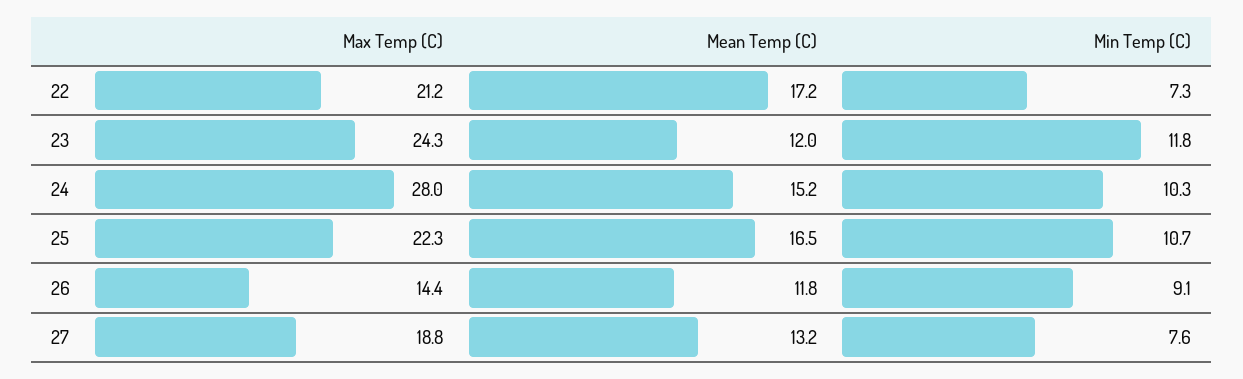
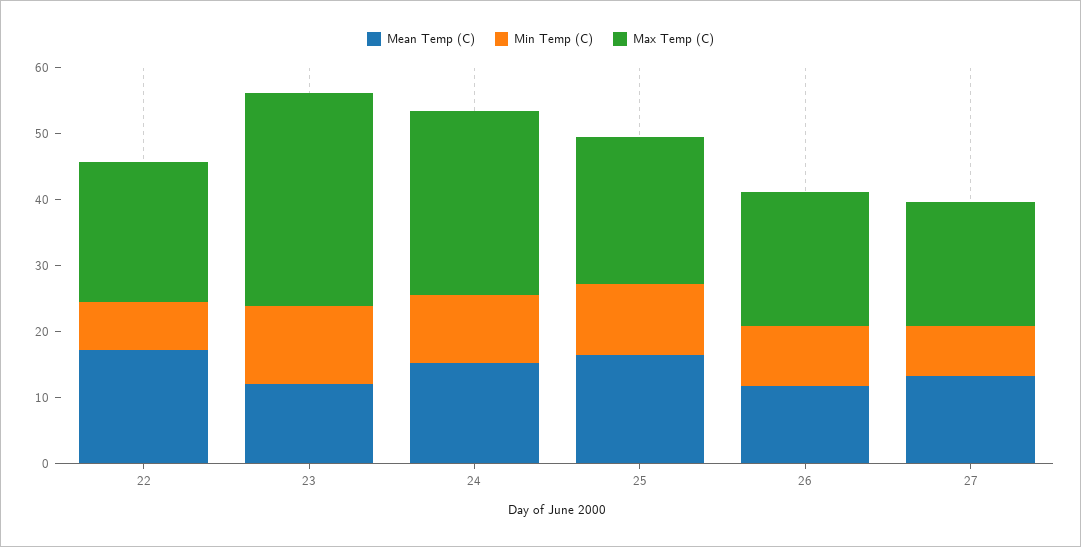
  {
    "Max Temp (C)": {
      "22": 21.2,
-     "23": 24.3,
+     "23": 32,
      "24": 28,
      "25": 22.3,
-     "26": 14.4,
+     "26": 20,
      "27": 18.8
    },
    "Mean Temp (C)": {
      "22": 17.2,
      "23": 12,
      "24": 15.2,
      "25": 16.5,
      "26": 11.8,
      "27": 13.2
    },
    "Min Temp (C)": {
      "22": 7.3,
      "23": 11.8,
      "24": 10.3,
      "25": 10.7,
      "26": 9.1,
      "27": 7.6
    }
  }

